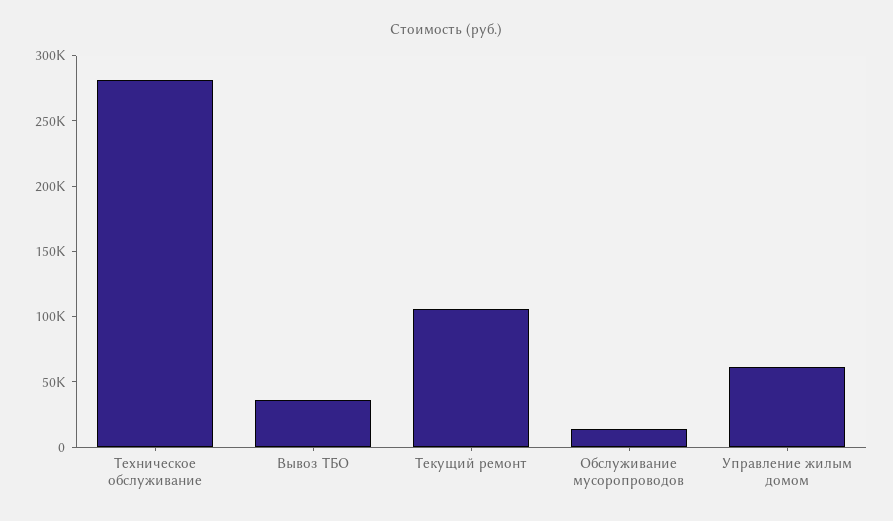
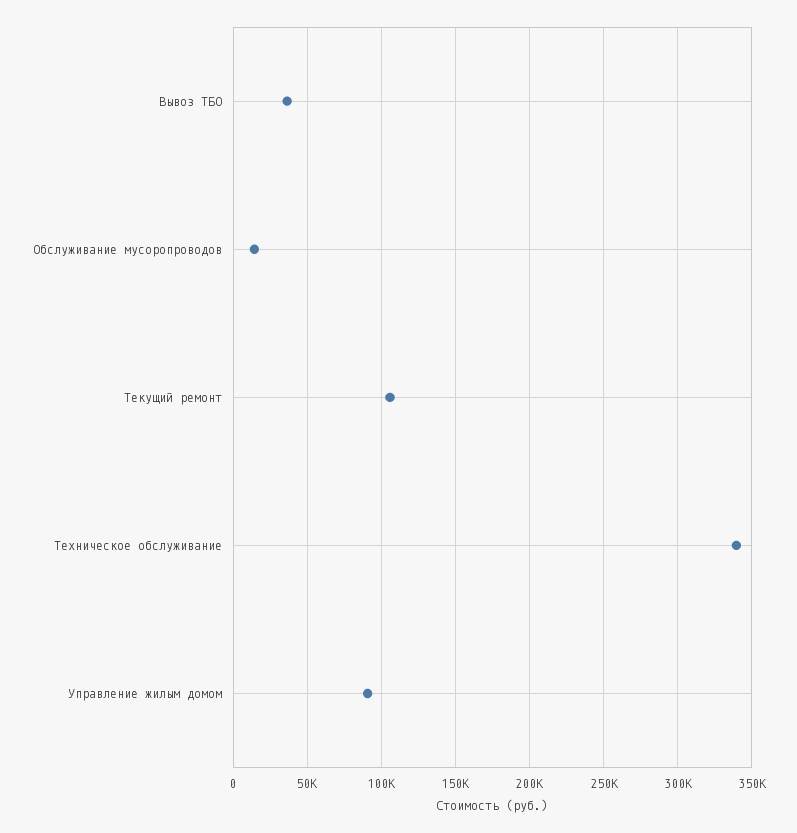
  {
-   "Техническое обслуживание": 280000,
+   "Техническое обслуживание": 340000,
    "Вывоз ТБО": 35000,
    "Текущий ремонт": 105000,
    "Обслуживание мусоропроводов": 15000,
-   "Управление жилым домом": 60000
+   "Управление жилым домом": 90000
  }

